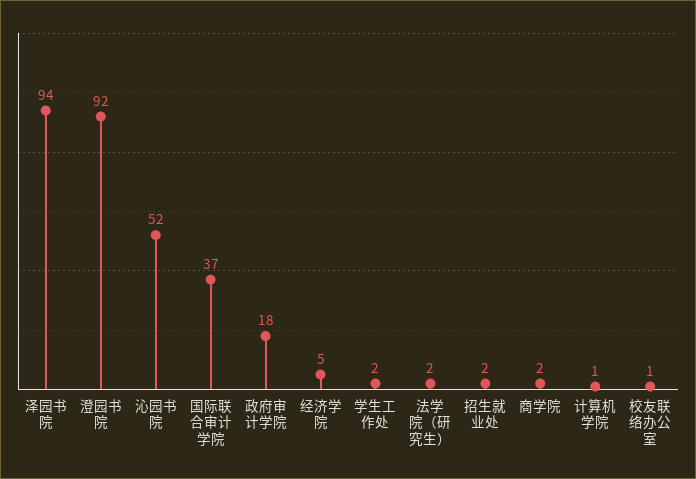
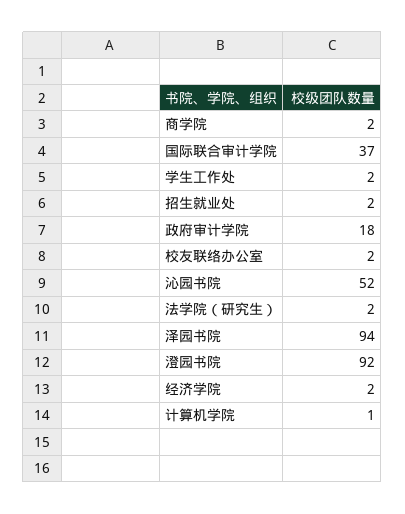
  {
    "泽园书院": 94,
    "澄园书院": 92,
    "沁园书院": 52,
    "国际联合审计学院": 37,
    "政府审计学院": 18,
-   "经济学院": 5,
+   "经济学院": 2,
    "学生工作处": 2,
    "法学院（研究生）": 2,
    "招生就业处": 2,
    "商学院": 2,
    "计算机学院": 1,
-   "校友联络办公室": 1
+   "校友联络办公室": 2
  }

